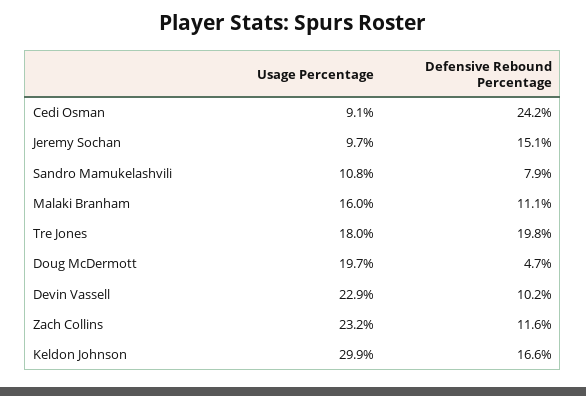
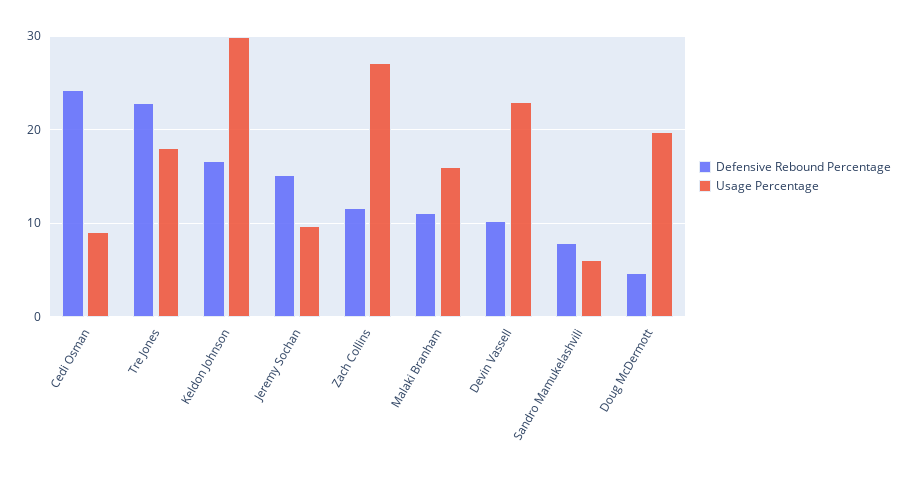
  {
    "Usage Percentage": {
      "Cedi Osman": 9.1,
      "Jeremy Sochan": 9.7,
-     "Sandro Mamukelashvili": 10.8,
+     "Sandro Mamukelashvili": 6,
      "Malaki Branham": 16,
      "Tre Jones": 18,
      "Doug McDermott": 19.7,
      "Devin Vassell": 22.9,
-     "Zach Collins": 23.2,
+     "Zach Collins": 27,
      "Keldon Johnson": 29.9
    },
    "Defensive Rebound Percentage": {
      "Cedi Osman": 24.2,
      "Jeremy Sochan": 15.1,
      "Sandro Mamukelashvili": 7.9,
      "Malaki Branham": 11.1,
-     "Tre Jones": 19.8,
+     "Tre Jones": 23,
      "Doug McDermott": 4.7,
      "Devin Vassell": 10.2,
      "Zach Collins": 11.6,
      "Keldon Johnson": 16.6
    }
  }

